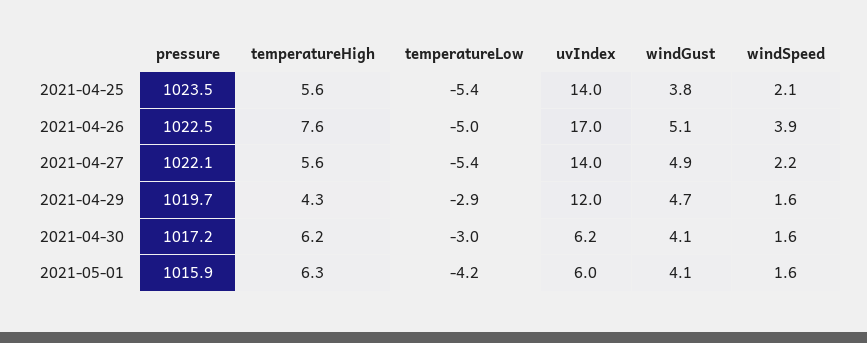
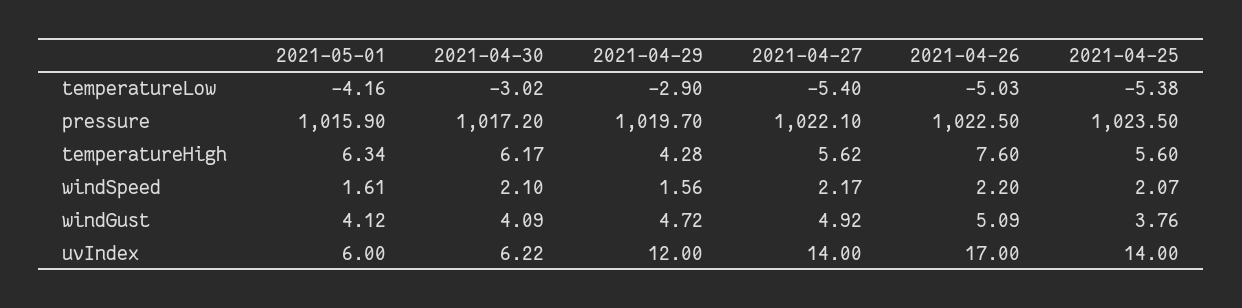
  {
    "pressure": {
      "2021-04-25": 1023.5,
      "2021-04-26": 1022.5,
      "2021-04-27": 1022.1,
      "2021-04-29": 1019.7,
      "2021-04-30": 1017.2,
      "2021-05-01": 1015.9
    },
    "temperatureHigh": {
      "2021-04-25": 5.6,
      "2021-04-26": 7.6,
      "2021-04-27": 5.62,
      "2021-04-29": 4.28,
      "2021-04-30": 6.17,
      "2021-05-01": 6.34
    },
    "temperatureLow": {
      "2021-04-25": -5.38,
      "2021-04-26": -5.03,
      "2021-04-27": -5.4,
      "2021-04-29": -2.9,
      "2021-04-30": -3.02,
      "2021-05-01": -4.16
    },
    "uvIndex": {
      "2021-04-25": 14,
      "2021-04-26": 17,
      "2021-04-27": 14,
      "2021-04-29": 12,
      "2021-04-30": 6.22,
      "2021-05-01": 6
    },
    "windGust": {
      "2021-04-25": 3.76,
      "2021-04-26": 5.09,
      "2021-04-27": 4.92,
      "2021-04-29": 4.72,
      "2021-04-30": 4.09,
      "2021-05-01": 4.12
    },
    "windSpeed": {
      "2021-04-25": 2.07,
-     "2021-04-26": 3.9,
+     "2021-04-26": 2.2,
      "2021-04-27": 2.17,
      "2021-04-29": 1.56,
-     "2021-04-30": 1.6,
+     "2021-04-30": 2.1,
      "2021-05-01": 1.61
    }
  }

